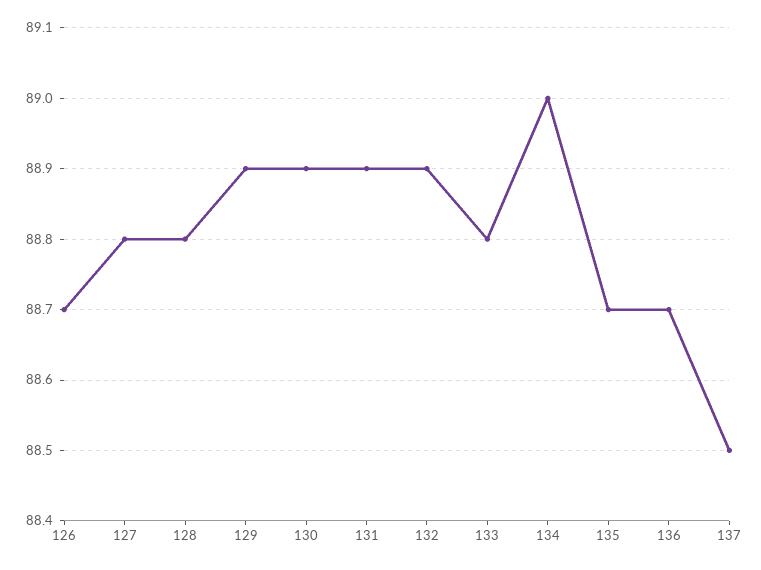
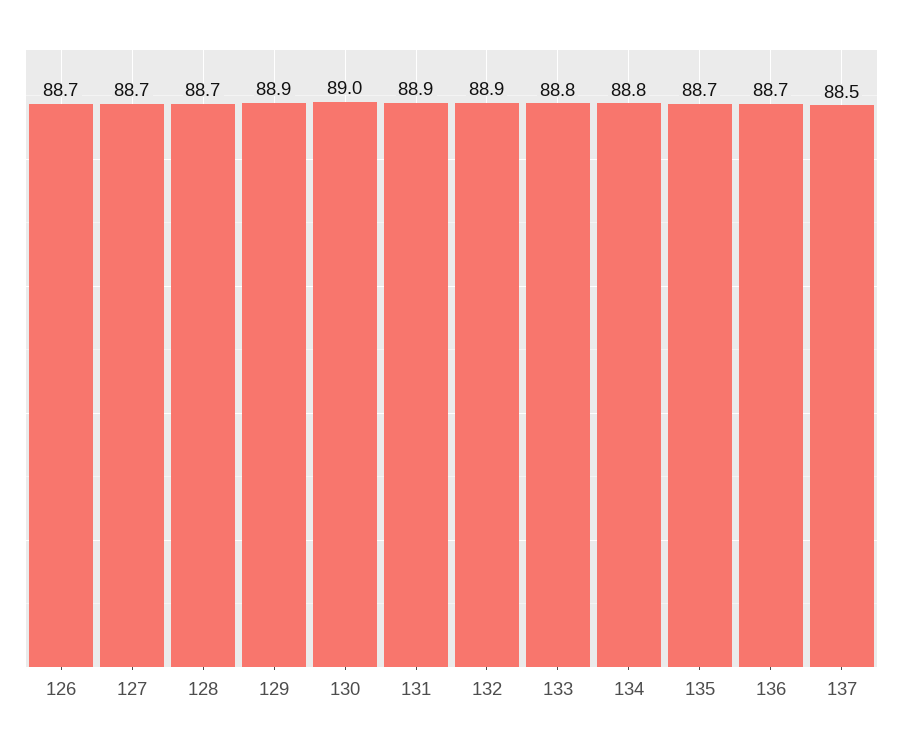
  {
    "126": 88.7,
-   "127": 88.8,
+   "127": 88.7,
-   "128": 88.8,
+   "128": 88.7,
    "129": 88.9,
-   "130": 88.9,
+   "130": 89,
    "131": 88.9,
    "132": 88.9,
    "133": 88.8,
-   "134": 89,
+   "134": 88.8,
    "135": 88.7,
    "136": 88.7,
    "137": 88.5
  }

